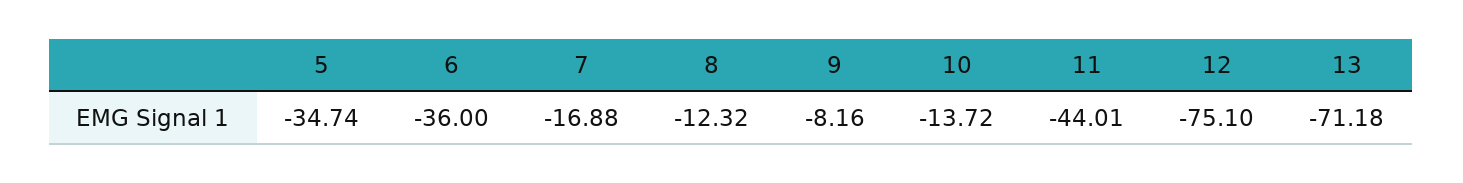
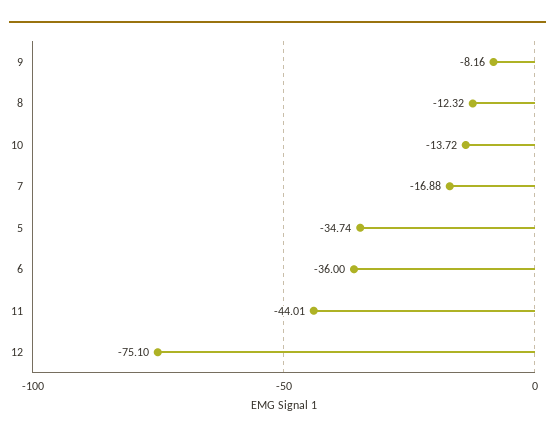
  {
    "5": -34.74,
    "6": -36,
    "7": -16.88,
    "8": -12.32,
    "9": -8.16,
    "10": -13.72,
    "11": -44.01,
-   "12": -75.1,
+   "12": -75.1
-   "13": -71.18
  }

